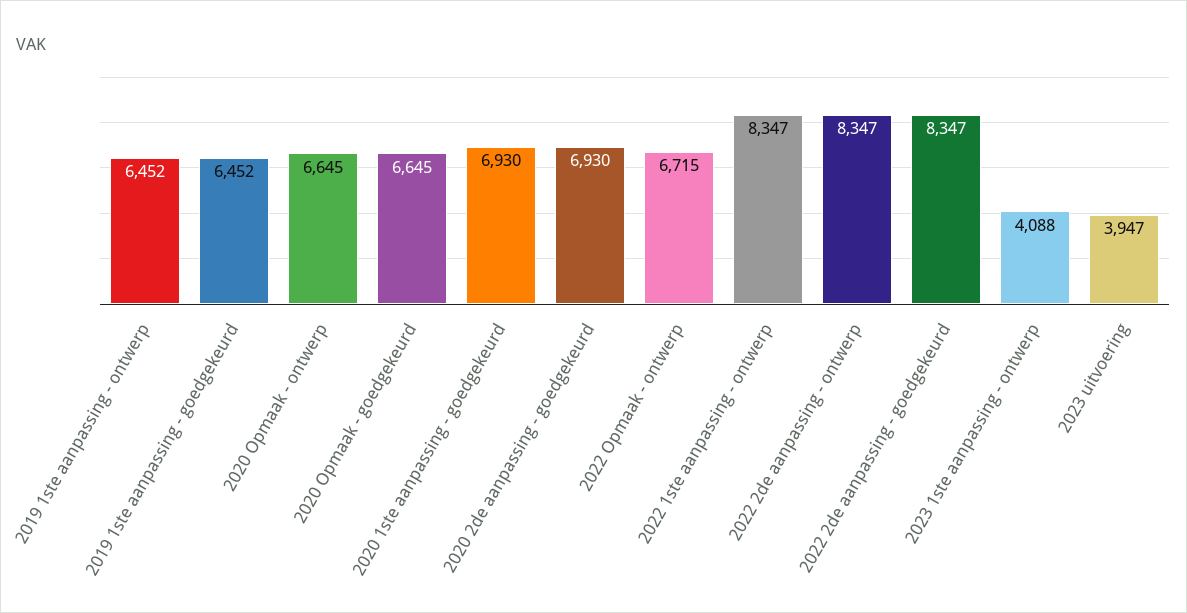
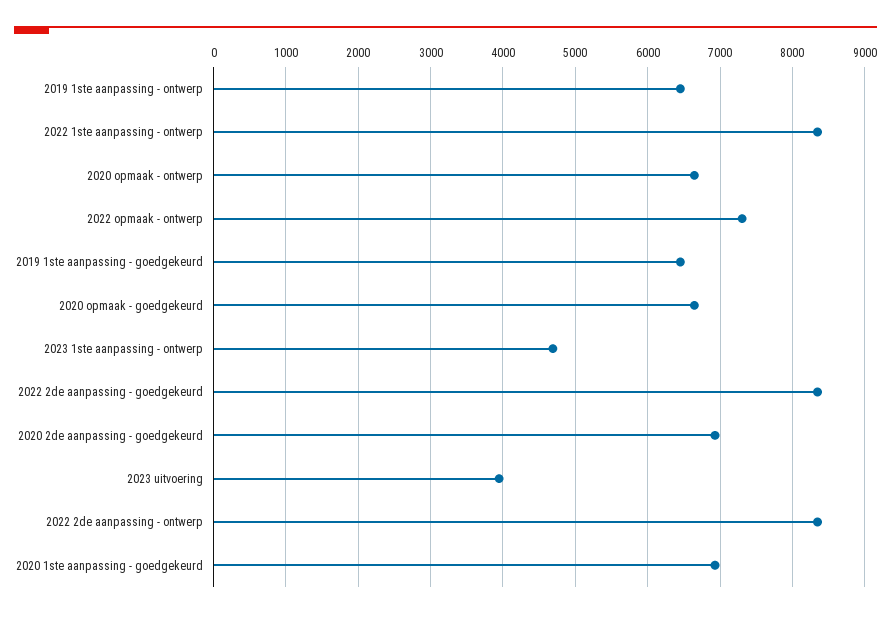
  {
    "2019 1ste aanpassing - ontwerp": 6452,
    "2019 1ste aanpassing - goedgekeurd": 6452,
    "2020 Opmaak - ontwerp": 6645,
    "2020 Opmaak - goedgekeurd": 6645,
    "2020 1ste aanpassing - goedgekeurd": 6930,
    "2020 2de aanpassing - goedgekeurd": 6930,
-   "2022 Opmaak - ontwerp": 6715,
+   "2022 Opmaak - ontwerp": 7300,
    "2022 1ste aanpassing - ontwerp": 8347,
    "2022 2de aanpassing - ontwerp": 8347,
    "2022 2de aanpassing - goedgekeurd": 8347,
-   "2023 1ste aanpassing - ontwerp": 4088,
+   "2023 1ste aanpassing - ontwerp": 4700,
    "2023 uitvoering": 3947
  }

